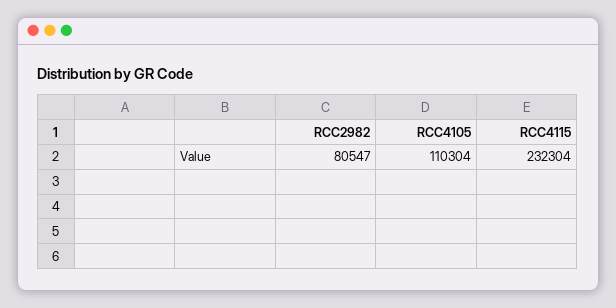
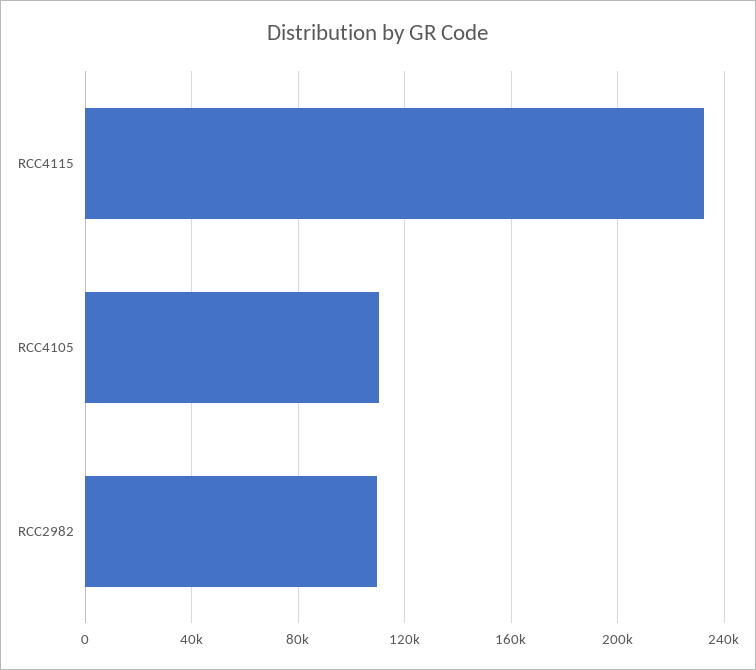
  {
-   "RCC2982": 80547,
+   "RCC2982": 110000,
    "RCC4105": 110304,
    "RCC4115": 232304
  }

